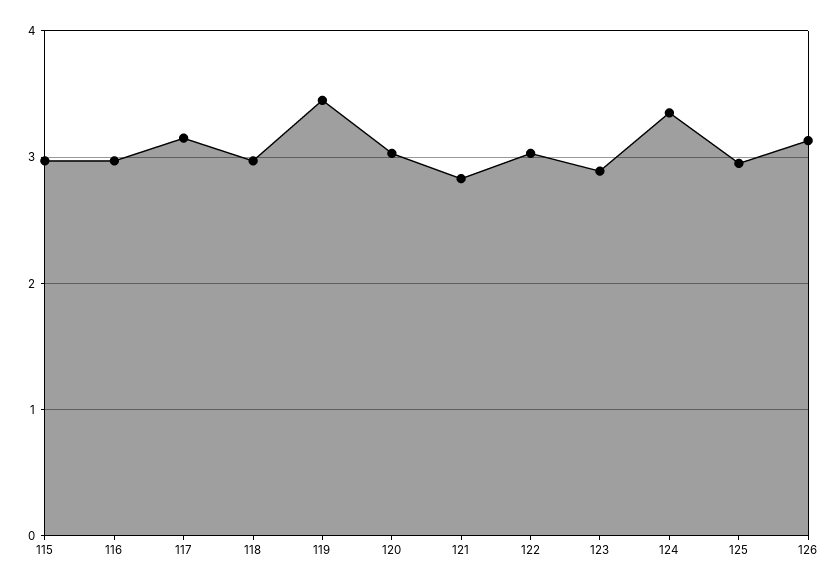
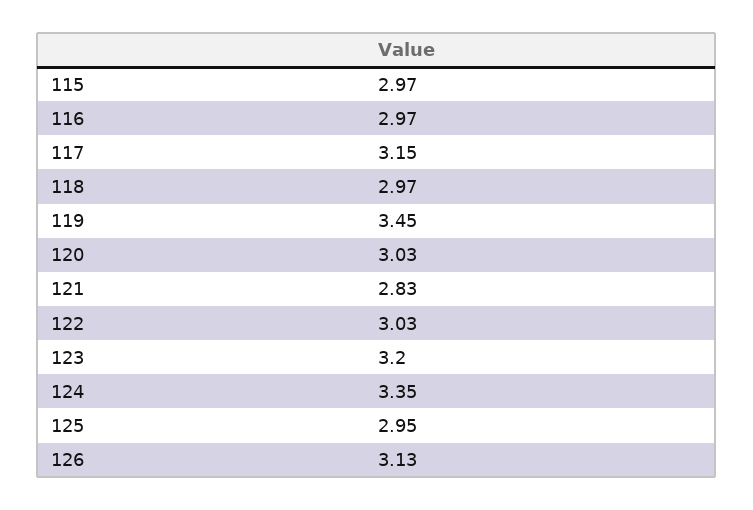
  {
    "115": 2.97,
    "116": 2.97,
    "117": 3.15,
    "118": 2.97,
    "119": 3.45,
    "120": 3.03,
    "121": 2.83,
    "122": 3.03,
-   "123": 2.9,
+   "123": 3.2,
    "124": 3.35,
    "125": 2.95,
    "126": 3.13
  }

